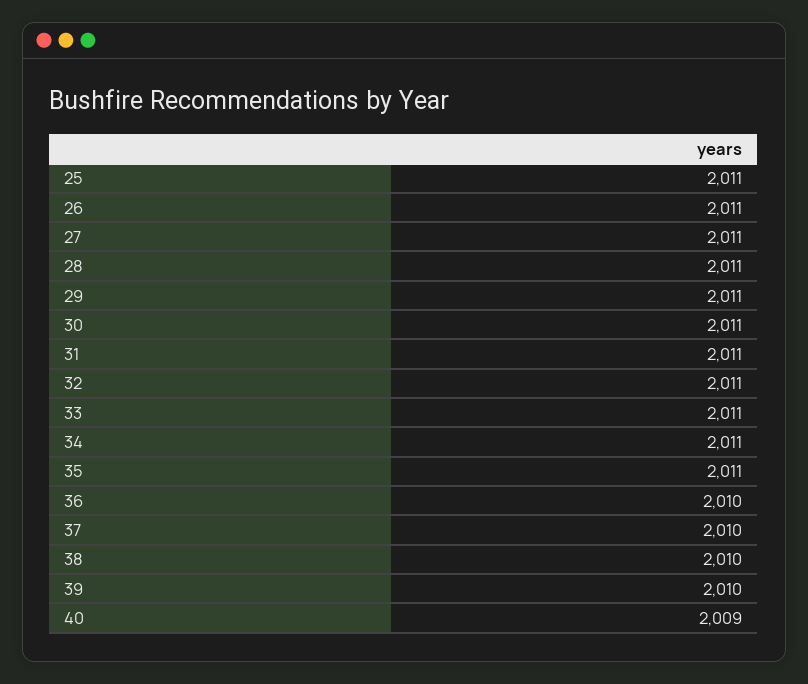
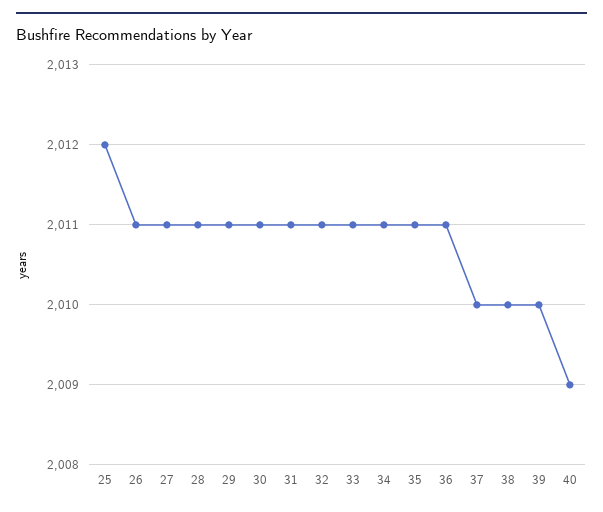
  {
-   "25": 2011,
+   "25": 2012,
    "26": 2011,
    "27": 2011,
    "28": 2011,
    "29": 2011,
    "30": 2011,
    "31": 2011,
    "32": 2011,
    "33": 2011,
    "34": 2011,
    "35": 2011,
-   "36": 2010,
+   "36": 2011,
    "37": 2010,
    "38": 2010,
    "39": 2010,
    "40": 2009
  }

